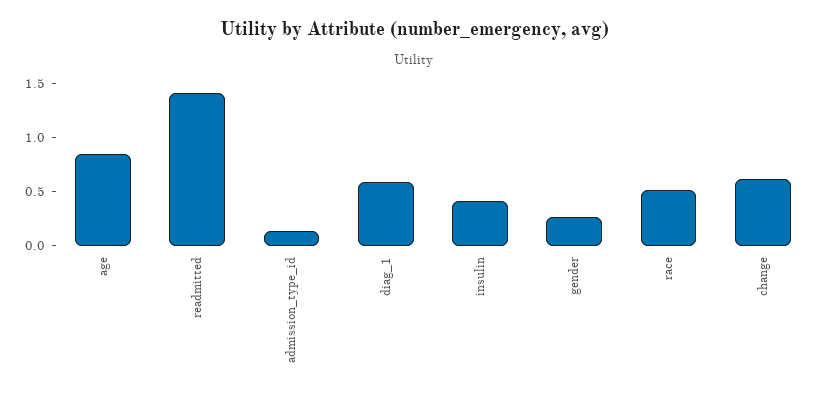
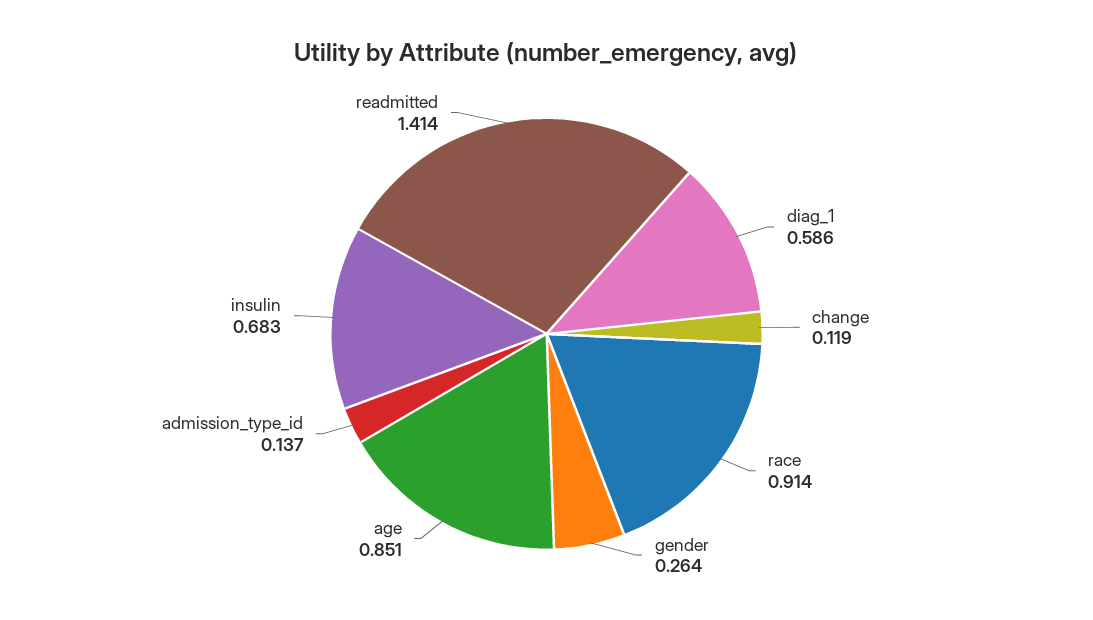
  {
    "age": 0.851,
    "readmitted": 1.414,
    "admission_type_id": 0.137,
    "diag_1": 0.586,
-   "insulin": 0.4,
+   "insulin": 0.683,
    "gender": 0.264,
-   "race": 0.5,
+   "race": 0.914,
-   "change": 0.6
+   "change": 0.119
  }

